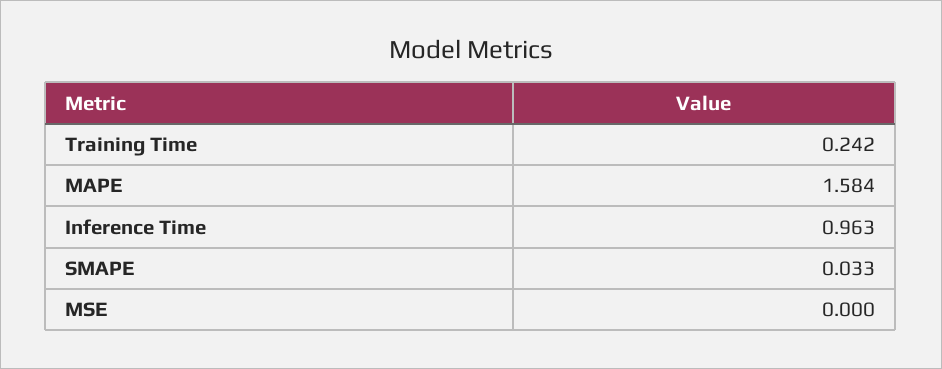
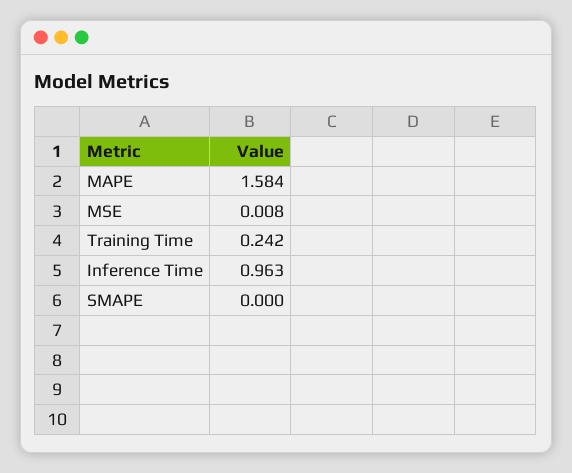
  {
    "Training Time": 0.242,
    "MAPE": 1.584,
    "Inference Time": 0.963,
-   "SMAPE": 0.033,
+   "SMAPE": 0,
-   "MSE": 0
+   "MSE": 0.008
  }

